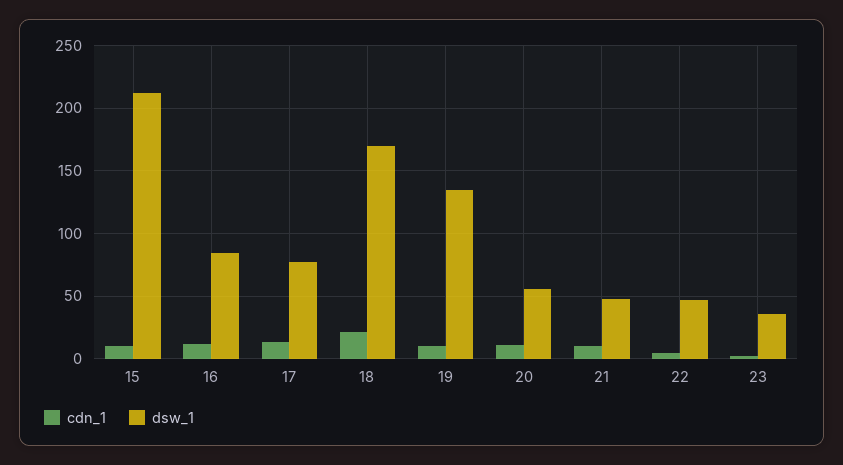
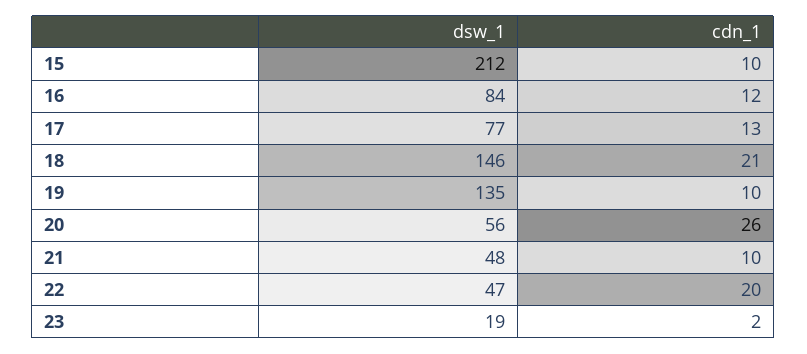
  {
    "cdn_1": {
      "15": 10,
      "16": 12,
      "17": 13,
      "18": 21,
      "19": 10,
-     "20": 10,
+     "20": 26,
      "21": 10,
-     "22": 5,
+     "22": 20,
      "23": 2
    },
    "dsw_1": {
      "15": 212,
      "16": 84,
      "17": 77,
-     "18": 170,
+     "18": 146,
      "19": 135,
      "20": 56,
      "21": 48,
      "22": 47,
-     "23": 35
+     "23": 19
    }
  }

